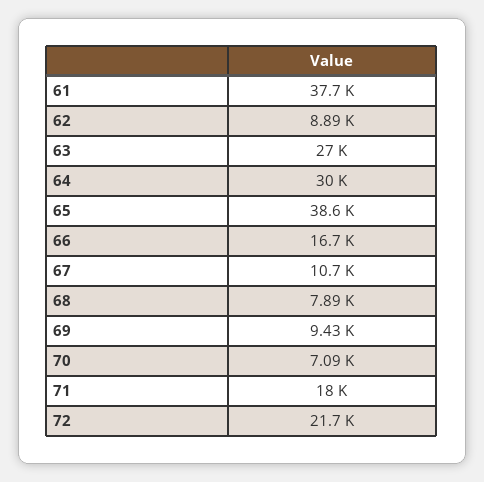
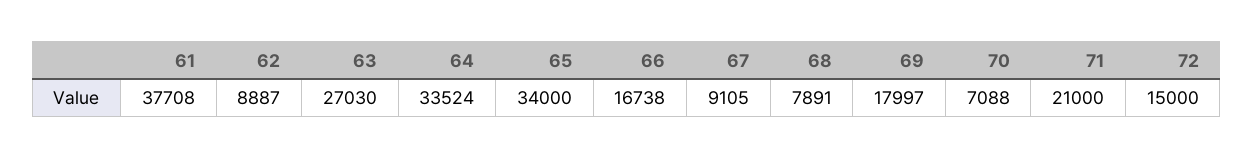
  {
    "61": 37708,
    "62": 8887,
    "63": 27030,
-   "64": 30000,
+   "64": 33524,
-   "65": 38600,
+   "65": 34000,
    "66": 16738,
-   "67": 10700,
+   "67": 9105,
    "68": 7891,
-   "69": 9430,
+   "69": 17997,
    "70": 7088,
-   "71": 18000,
+   "71": 21000,
-   "72": 21700
+   "72": 15000
  }

